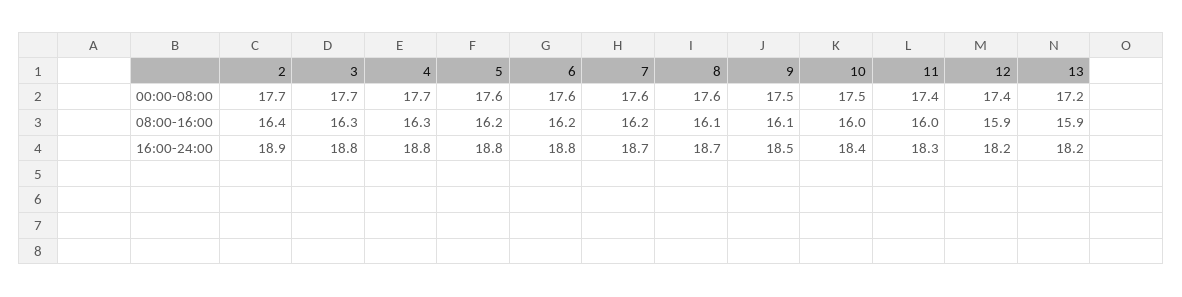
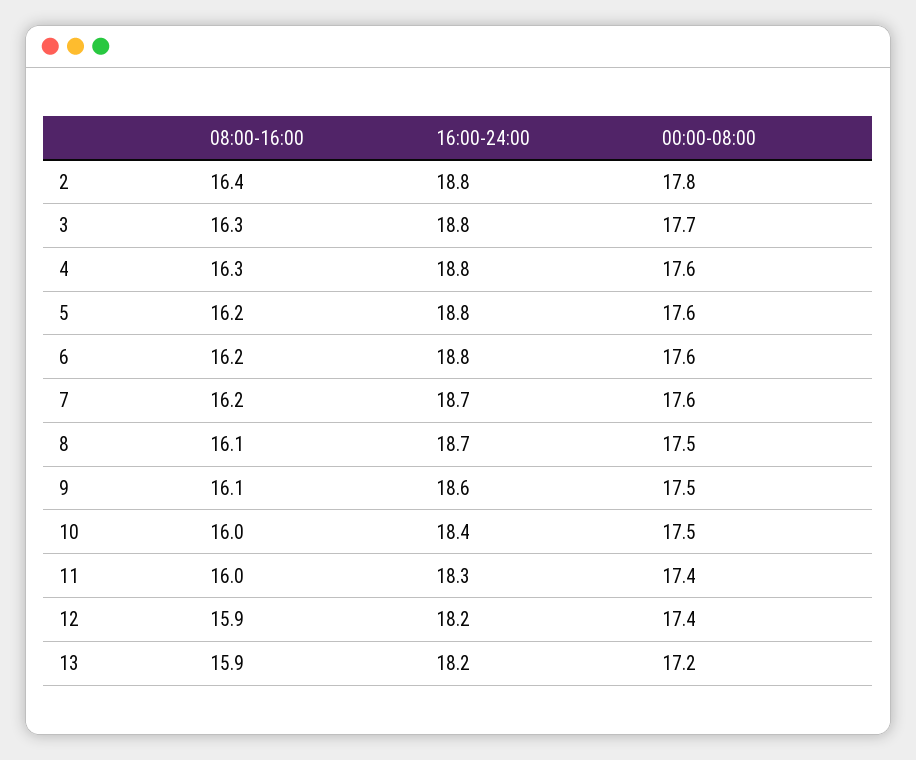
  {
    "2": {
-     "00:00-08:00": 17.7,
+     "00:00-08:00": 17.8,
      "08:00-16:00": 16.4,
-     "16:00-24:00": 18.9
+     "16:00-24:00": 18.8
    },
    "3": {
      "00:00-08:00": 17.7,
      "08:00-16:00": 16.3,
      "16:00-24:00": 18.8
    },
    "4": {
-     "00:00-08:00": 17.7,
+     "00:00-08:00": 17.6,
      "08:00-16:00": 16.3,
      "16:00-24:00": 18.8
    },
    "5": {
      "00:00-08:00": 17.6,
      "08:00-16:00": 16.2,
      "16:00-24:00": 18.8
    },
    "6": {
      "00:00-08:00": 17.6,
      "08:00-16:00": 16.2,
      "16:00-24:00": 18.8
    },
    "7": {
      "00:00-08:00": 17.6,
      "08:00-16:00": 16.2,
      "16:00-24:00": 18.7
    },
    "8": {
-     "00:00-08:00": 17.6,
+     "00:00-08:00": 17.5,
      "08:00-16:00": 16.1,
      "16:00-24:00": 18.7
    },
    "9": {
      "00:00-08:00": 17.5,
      "08:00-16:00": 16.1,
-     "16:00-24:00": 18.5
+     "16:00-24:00": 18.6
    },
    "10": {
      "00:00-08:00": 17.5,
      "08:00-16:00": 16,
      "16:00-24:00": 18.4
    },
    "11": {
      "00:00-08:00": 17.4,
      "08:00-16:00": 16,
      "16:00-24:00": 18.3
    },
    "12": {
      "00:00-08:00": 17.4,
      "08:00-16:00": 15.9,
      "16:00-24:00": 18.2
    },
    "13": {
      "00:00-08:00": 17.2,
      "08:00-16:00": 15.9,
      "16:00-24:00": 18.2
    }
  }

